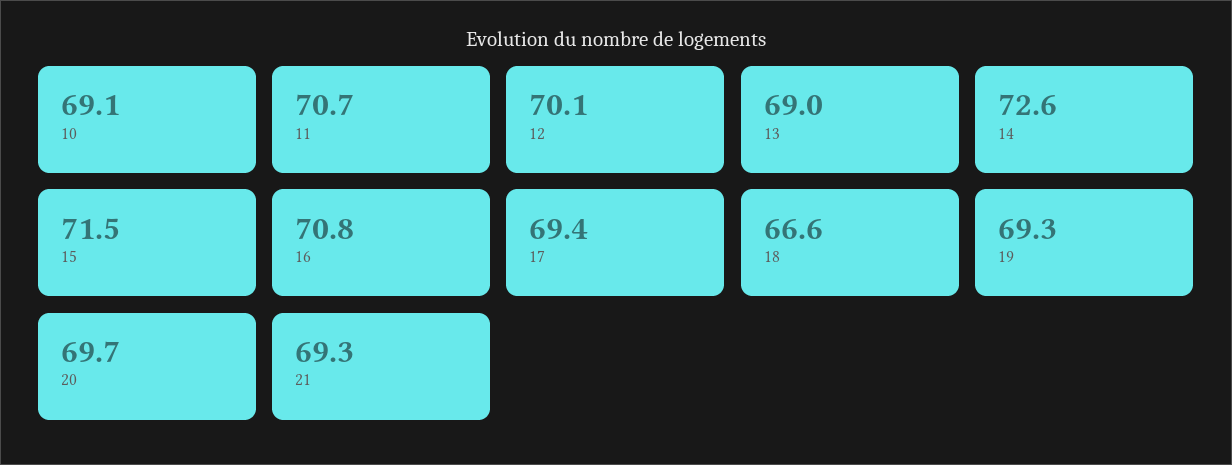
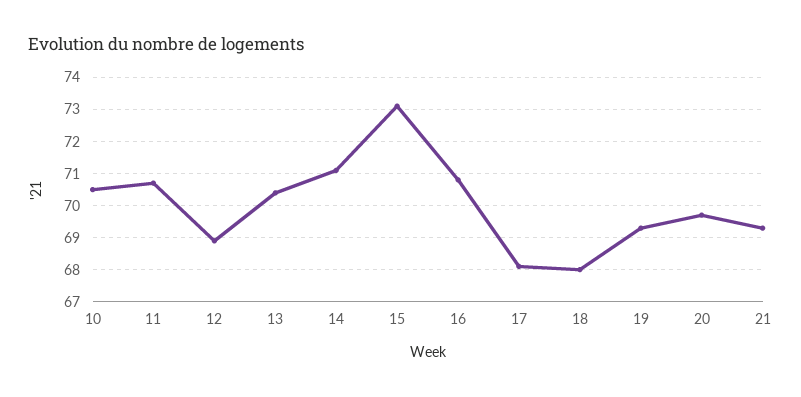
  {
-   "10": 69.1,
+   "10": 70.5,
    "11": 70.7,
-   "12": 70.1,
+   "12": 69,
-   "13": 69,
+   "13": 70.5,
-   "14": 72.6,
+   "14": 71,
-   "15": 71.5,
+   "15": 73,
    "16": 70.8,
-   "17": 69.4,
+   "17": 68,
-   "18": 66.6,
+   "18": 68,
    "19": 69.3,
    "20": 69.7,
    "21": 69.3
  }

